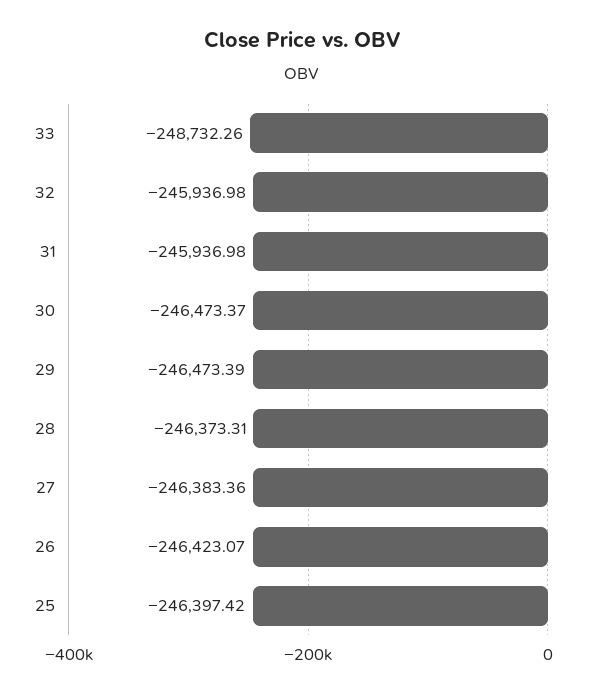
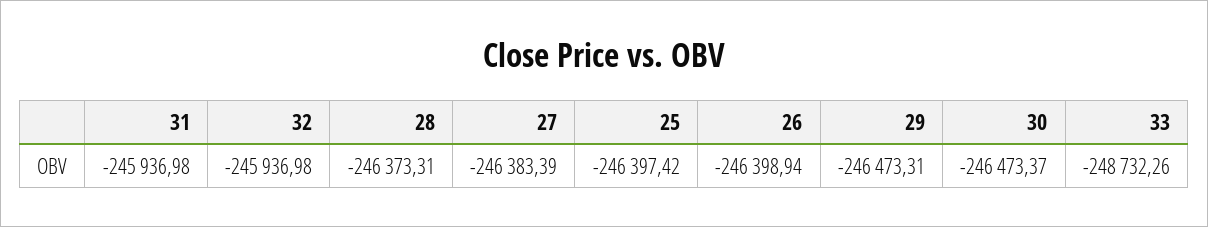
  {
    "33": -248732.26,
    "32": -245936.98,
    "31": -245936.98,
    "30": -246473.37,
-   "29": -246473.39,
+   "29": -246473.31,
    "28": -246373.31,
-   "27": -246383.36,
+   "27": -246383.39,
-   "26": -246423.07,
+   "26": -246398.94,
    "25": -246397.42
  }

